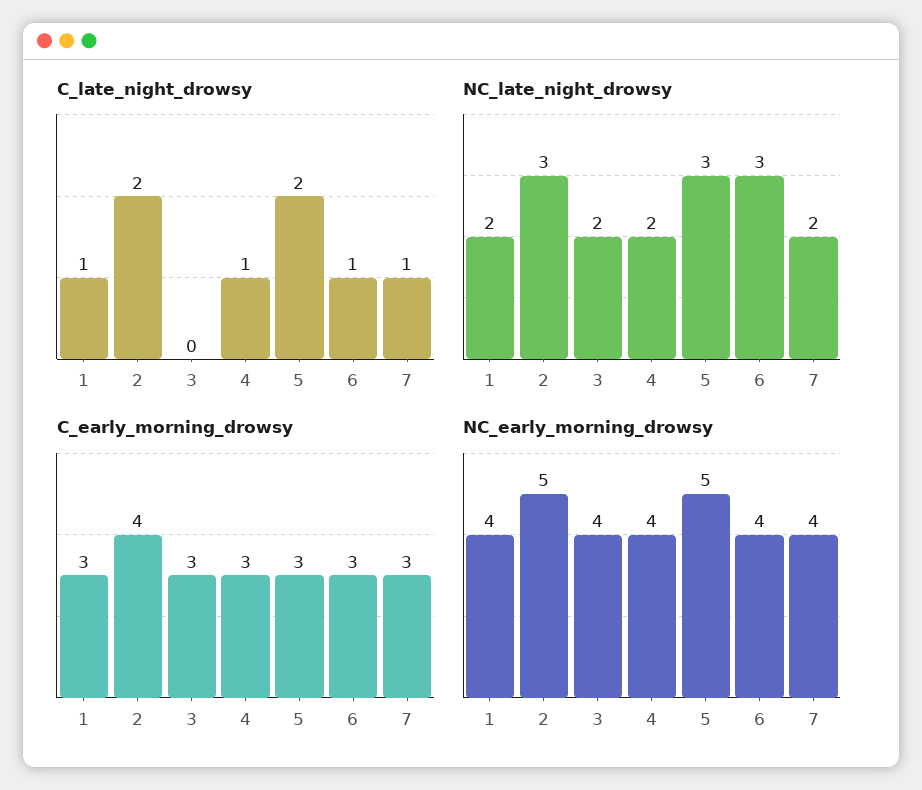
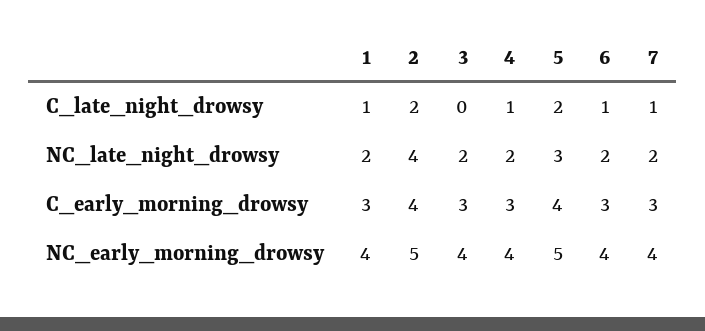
  {
    "C_late_night_drowsy": {
      "1": 1,
      "2": 2,
      "3": 0,
      "4": 1,
      "5": 2,
      "6": 1,
      "7": 1
    },
    "NC_late_night_drowsy": {
      "1": 2,
-     "2": 3,
+     "2": 4,
      "3": 2,
      "4": 2,
      "5": 3,
-     "6": 3,
+     "6": 2,
      "7": 2
    },
    "C_early_morning_drowsy": {
      "1": 3,
      "2": 4,
      "3": 3,
      "4": 3,
-     "5": 3,
+     "5": 4,
      "6": 3,
      "7": 3
    },
    "NC_early_morning_drowsy": {
      "1": 4,
      "2": 5,
      "3": 4,
      "4": 4,
      "5": 5,
      "6": 4,
      "7": 4
    }
  }

